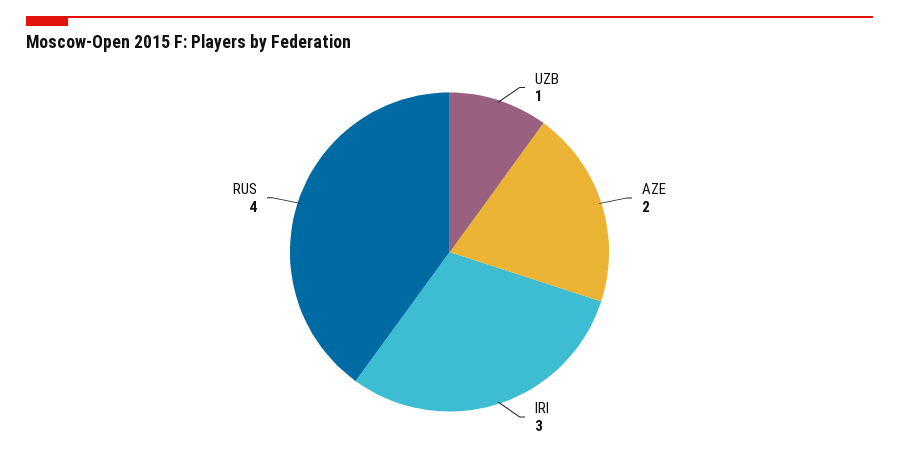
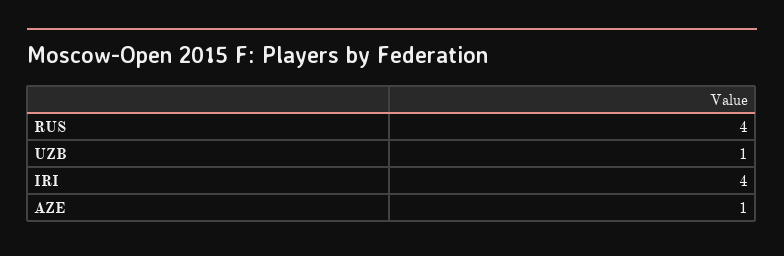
  {
    "UZB": 1,
-   "AZE": 2,
+   "AZE": 1,
-   "IRI": 3,
+   "IRI": 4,
    "RUS": 4
  }

